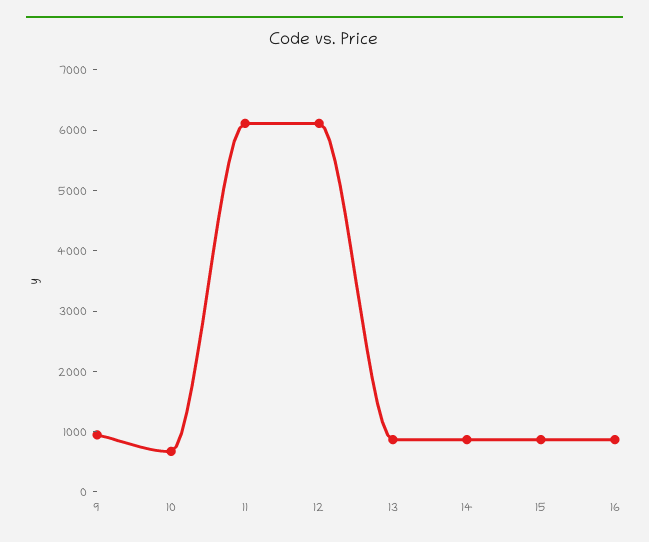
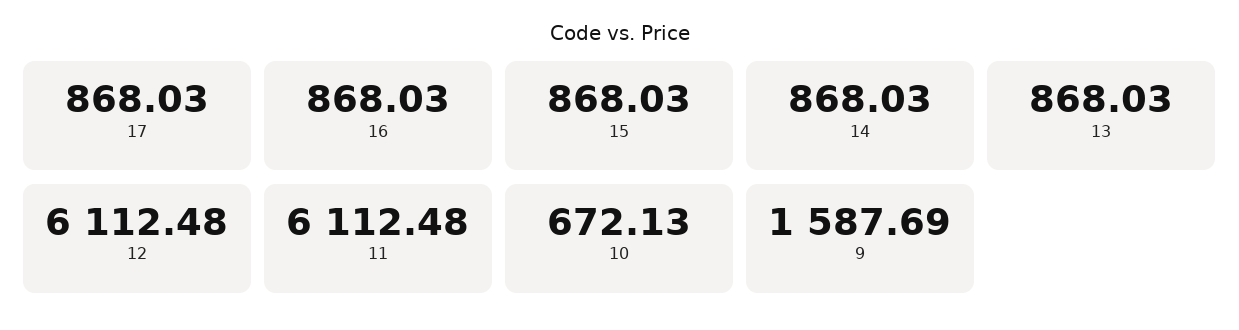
  {
-   "9": 1000,
+   "9": 1587.69,
    "10": 672.13,
    "11": 6112.48,
    "12": 6112.48,
    "13": 868.03,
    "14": 868.03,
    "15": 868.03,
-   "16": 868.03
+   "16": 868.03,
+   "17": 868.03
  }

